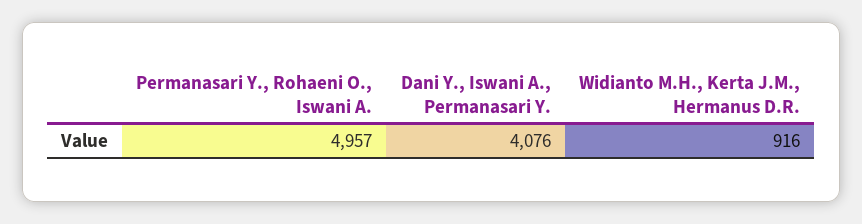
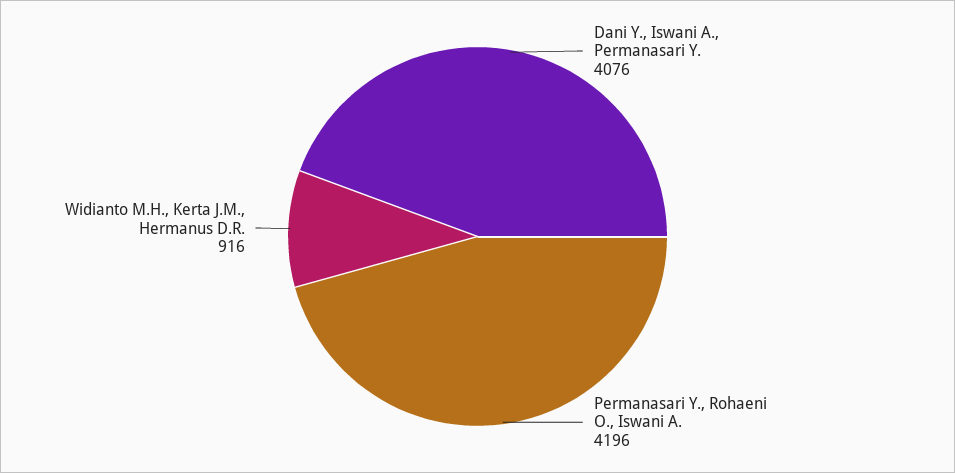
  {
-   "Permanasari Y., Rohaeni O., Iswani A.": 4957,
+   "Permanasari Y., Rohaeni O., Iswani A.": 4196,
    "Dani Y., Iswani A., Permanasari Y.": 4076,
    "Widianto M.H., Kerta J.M., Hermanus D.R.": 916
  }

